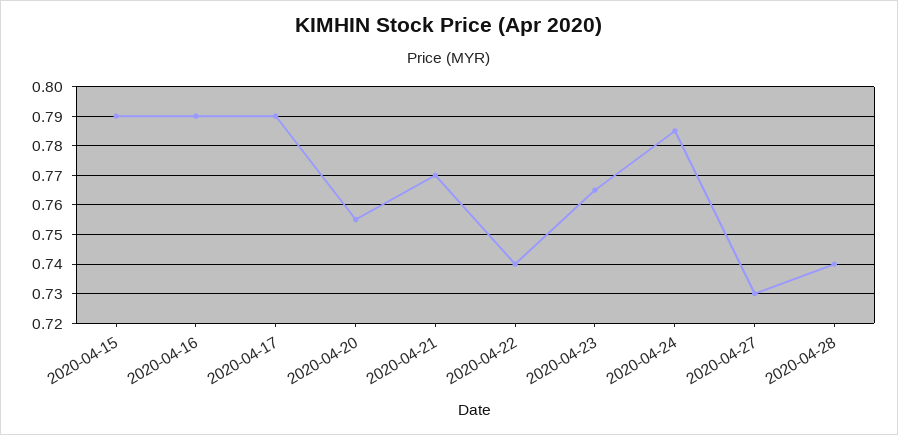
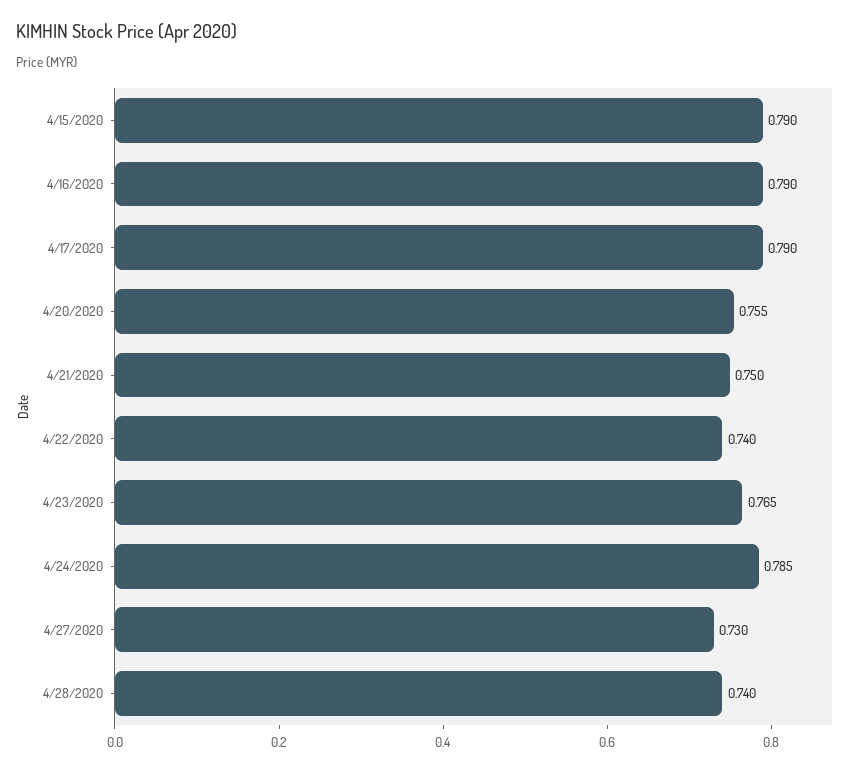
  {
    "2020-04-15": 0.79,
    "2020-04-16": 0.79,
    "2020-04-17": 0.79,
    "2020-04-20": 0.755,
-   "2020-04-21": 0.77,
+   "2020-04-21": 0.75,
    "2020-04-22": 0.74,
    "2020-04-23": 0.765,
    "2020-04-24": 0.785,
    "2020-04-27": 0.73,
    "2020-04-28": 0.74
  }

